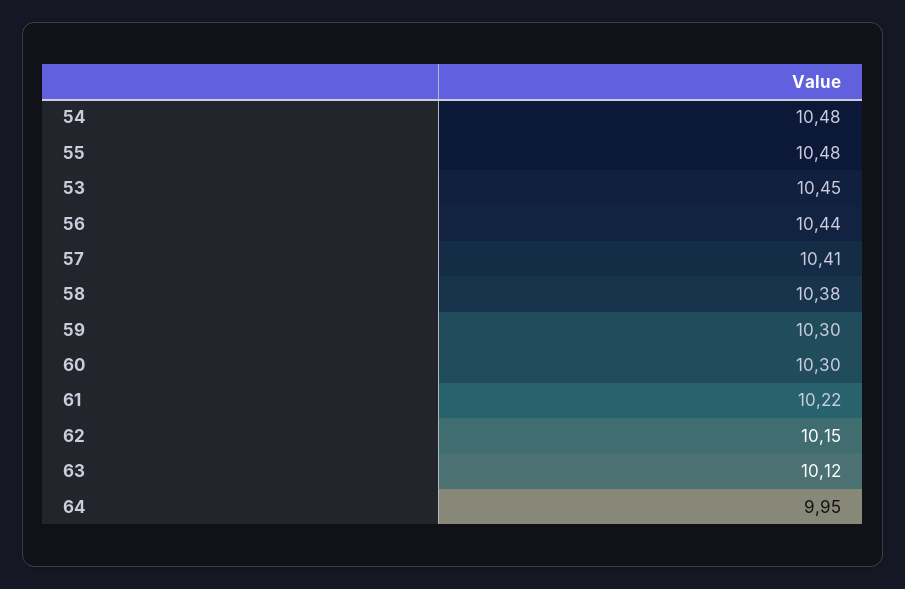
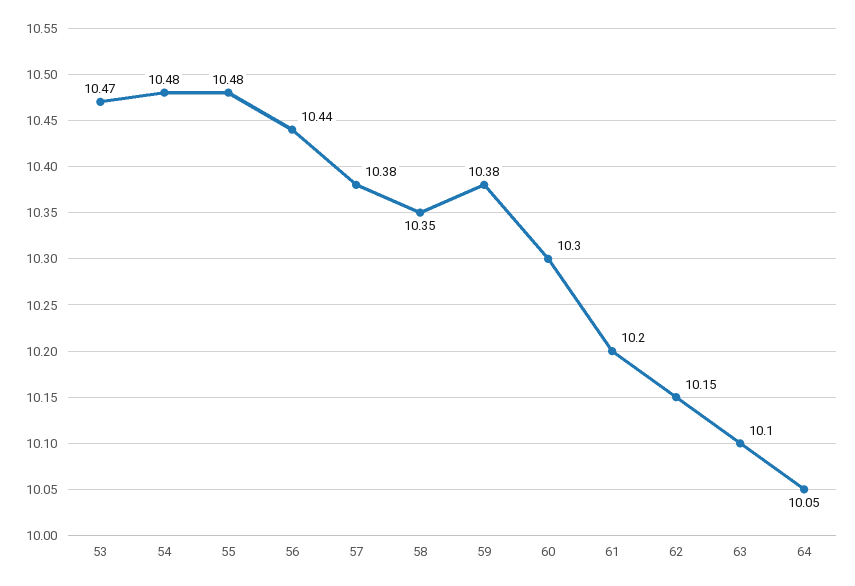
  {
    "54": 10.48,
    "55": 10.48,
-   "53": 10.45,
+   "53": 10.47,
    "56": 10.44,
-   "57": 10.41,
+   "57": 10.38,
-   "58": 10.38,
+   "58": 10.35,
-   "59": 10.3,
+   "59": 10.38,
    "60": 10.3,
-   "61": 10.22,
+   "61": 10.2,
    "62": 10.15,
-   "63": 10.12,
+   "63": 10.1,
-   "64": 9.95
+   "64": 10.05
  }

